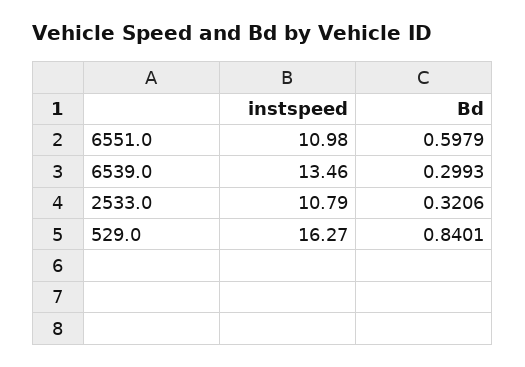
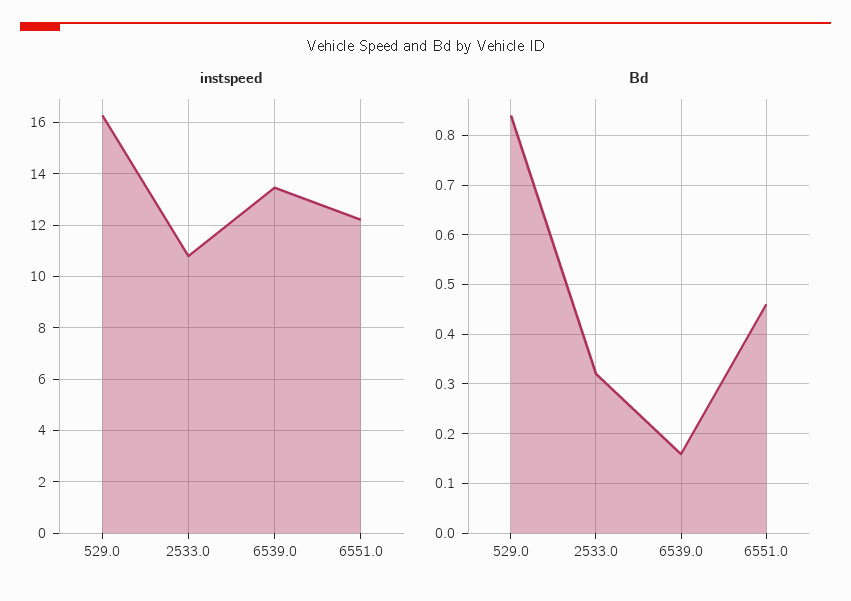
  {
    "instspeed": {
-     "6551.0": 10.98,
+     "6551.0": 12.25,
      "6539.0": 13.46,
      "2533.0": 10.79,
      "529.0": 16.27
    },
    "Bd": {
-     "6551.0": 0.5979,
+     "6551.0": 0.46,
-     "6539.0": 0.2993,
+     "6539.0": 0.16,
      "2533.0": 0.3206,
      "529.0": 0.8401
    }
  }

